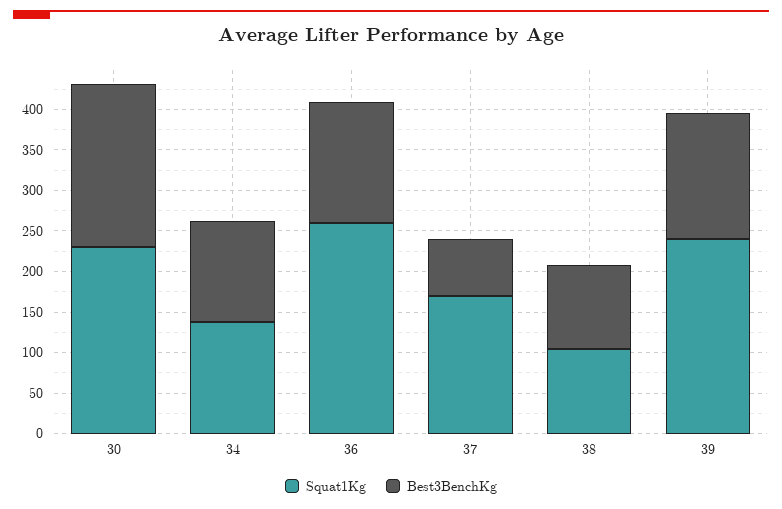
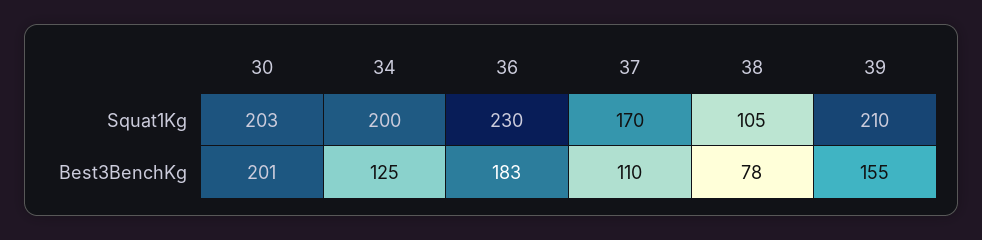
  {
    "Squat1Kg": {
-     "30": 230,
+     "30": 203,
-     "34": 140,
+     "34": 200,
-     "36": 260,
+     "36": 230,
      "37": 170,
      "38": 105,
-     "39": 240
+     "39": 210
    },
    "Best3BenchKg": {
      "30": 201,
      "34": 125,
-     "36": 150,
+     "36": 183,
-     "37": 70,
+     "37": 110,
-     "38": 100,
+     "38": 78,
      "39": 155
    }
  }

